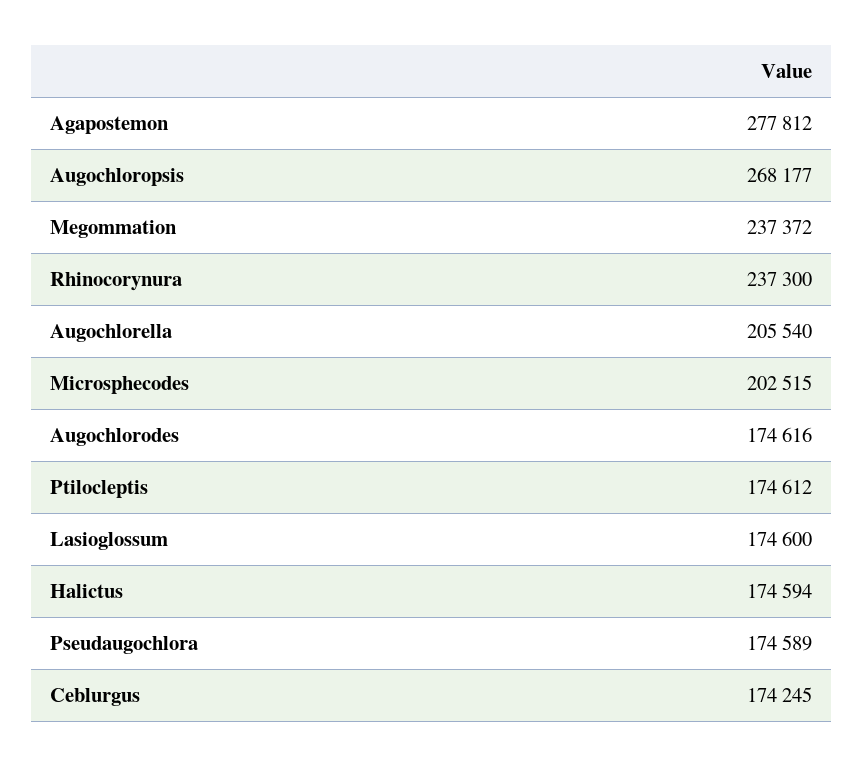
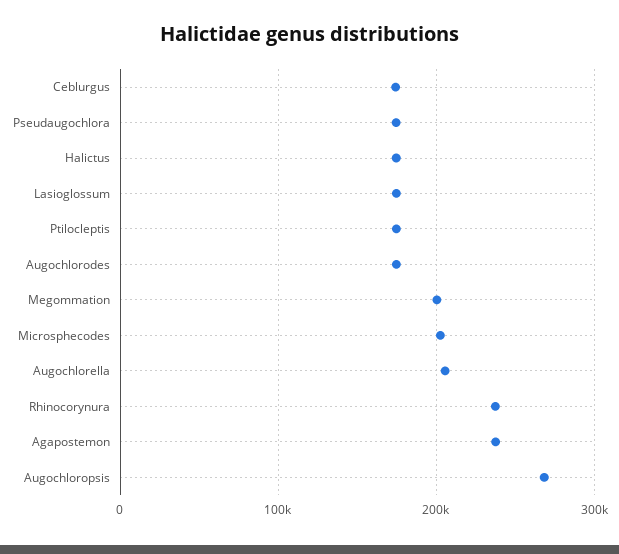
  {
-   "Agapostemon": 277812,
+   "Agapostemon": 240000,
    "Augochloropsis": 268177,
-   "Megommation": 237372,
+   "Megommation": 200000,
    "Rhinocorynura": 237300,
    "Augochlorella": 205540,
    "Microsphecodes": 202515,
    "Augochlorodes": 174616,
    "Ptilocleptis": 174612,
    "Lasioglossum": 174600,
    "Halictus": 174594,
    "Pseudaugochlora": 174589,
    "Ceblurgus": 174245
  }

